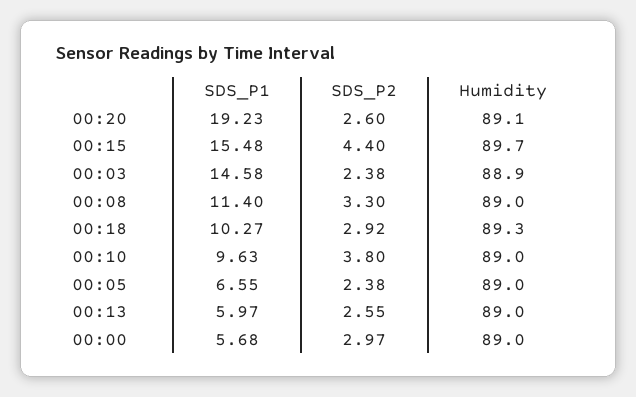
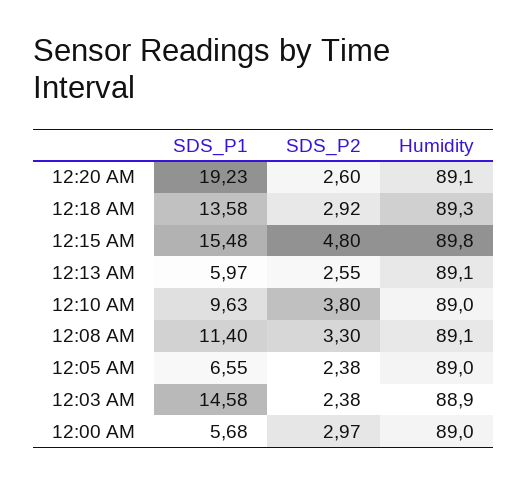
  {
    "SDS_P1": {
      "00:20": 19.23,
      "00:15": 15.48,
      "00:03": 14.58,
      "00:08": 11.4,
-     "00:18": 10.27,
+     "00:18": 13.58,
      "00:10": 9.63,
      "00:05": 6.55,
      "00:13": 5.97,
      "00:00": 5.68
    },
    "SDS_P2": {
      "00:20": 2.6,
-     "00:15": 4.4,
+     "00:15": 4.8,
      "00:03": 2.38,
      "00:08": 3.3,
      "00:18": 2.92,
      "00:10": 3.8,
      "00:05": 2.38,
      "00:13": 2.55,
      "00:00": 2.97
    },
    "Humidity": {
      "00:20": 89.1,
-     "00:15": 89.7,
+     "00:15": 89.8,
      "00:03": 88.9,
-     "00:08": 89,
+     "00:08": 89.1,
      "00:18": 89.3,
      "00:10": 89,
      "00:05": 89,
-     "00:13": 89,
+     "00:13": 89.1,
      "00:00": 89
    }
  }

